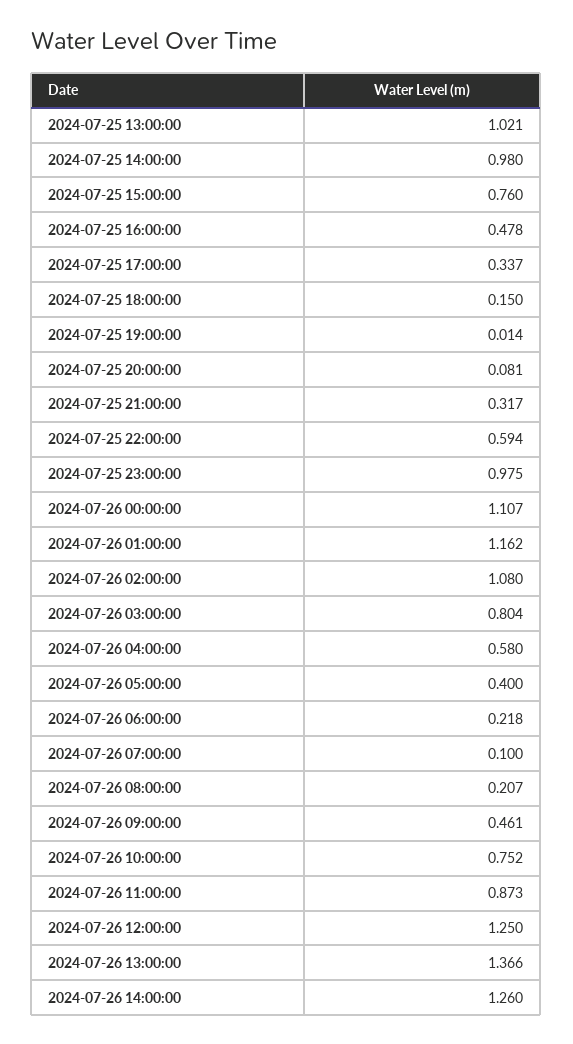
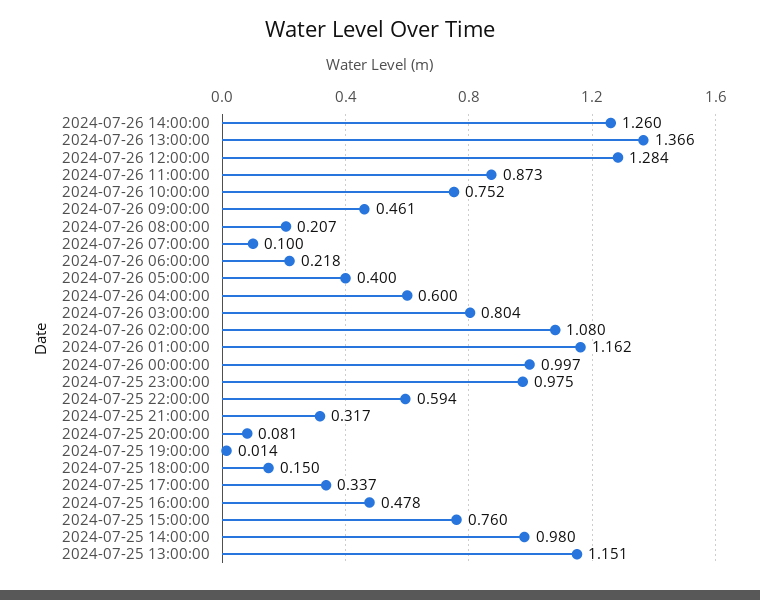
  {
-   "2024-07-25 13:00:00": 1.021,
+   "2024-07-25 13:00:00": 1.151,
    "2024-07-25 14:00:00": 0.98,
    "2024-07-25 15:00:00": 0.76,
    "2024-07-25 16:00:00": 0.478,
    "2024-07-25 17:00:00": 0.337,
    "2024-07-25 18:00:00": 0.15,
    "2024-07-25 19:00:00": 0.014,
    "2024-07-25 20:00:00": 0.081,
    "2024-07-25 21:00:00": 0.317,
    "2024-07-25 22:00:00": 0.594,
    "2024-07-25 23:00:00": 0.975,
-   "2024-07-26 00:00:00": 1.107,
+   "2024-07-26 00:00:00": 0.997,
    "2024-07-26 01:00:00": 1.162,
    "2024-07-26 02:00:00": 1.08,
    "2024-07-26 03:00:00": 0.804,
-   "2024-07-26 04:00:00": 0.58,
+   "2024-07-26 04:00:00": 0.6,
    "2024-07-26 05:00:00": 0.4,
    "2024-07-26 06:00:00": 0.218,
    "2024-07-26 07:00:00": 0.1,
    "2024-07-26 08:00:00": 0.207,
    "2024-07-26 09:00:00": 0.461,
    "2024-07-26 10:00:00": 0.752,
    "2024-07-26 11:00:00": 0.873,
-   "2024-07-26 12:00:00": 1.25,
+   "2024-07-26 12:00:00": 1.284,
    "2024-07-26 13:00:00": 1.366,
    "2024-07-26 14:00:00": 1.26
  }

